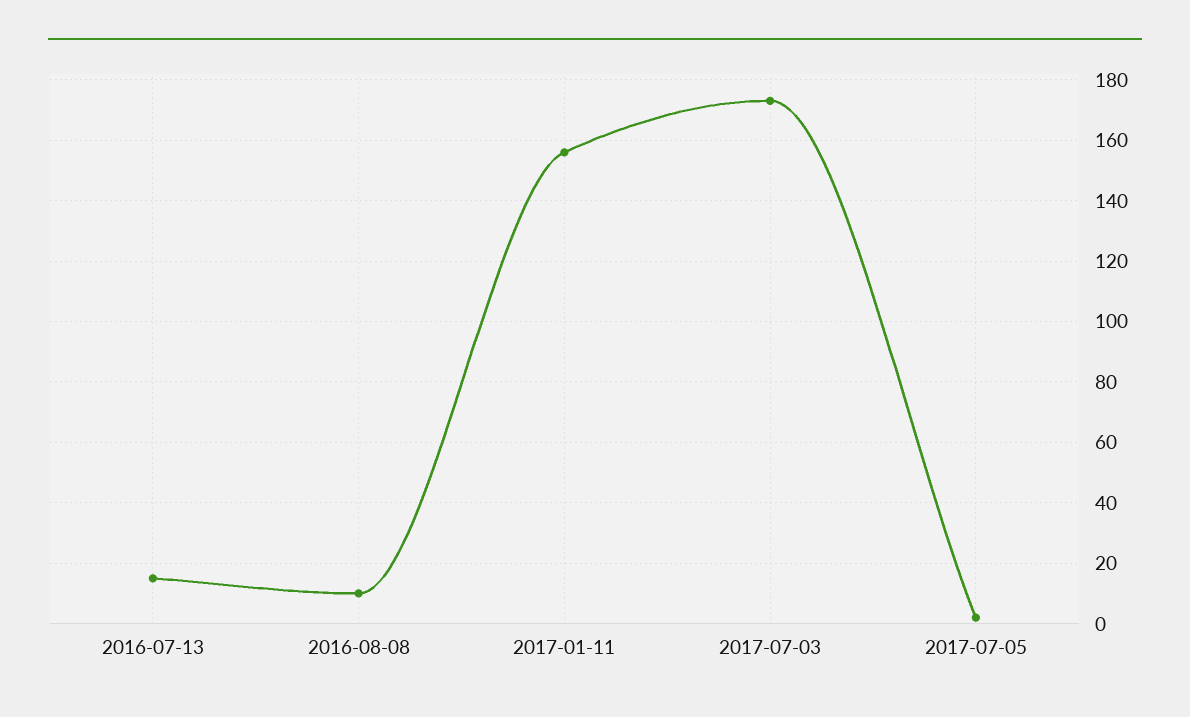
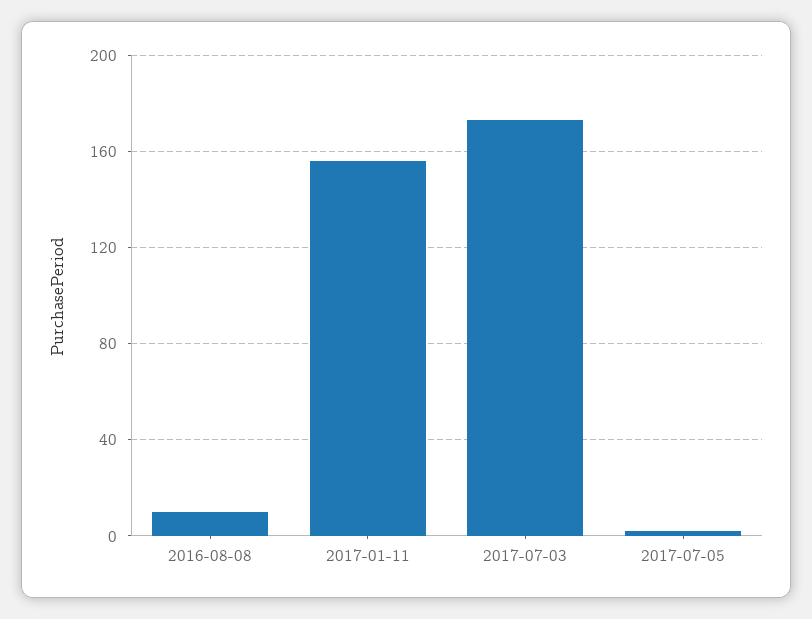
  {
-   "2016-07-13": 15,
    "2016-08-08": 10,
    "2017-01-11": 155,
    "2017-07-03": 175,
    "2017-07-05": 0
  }

